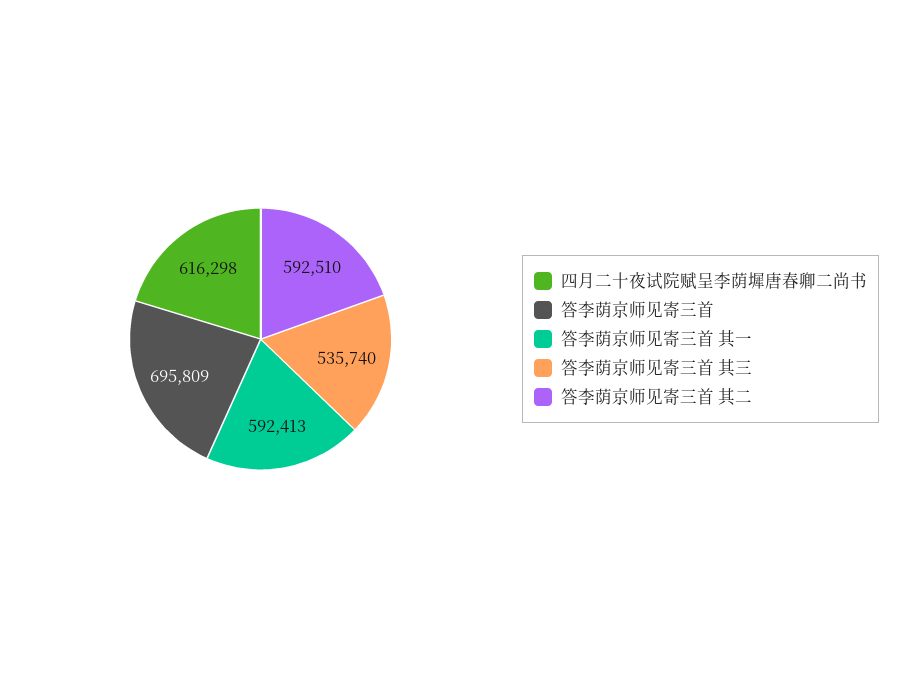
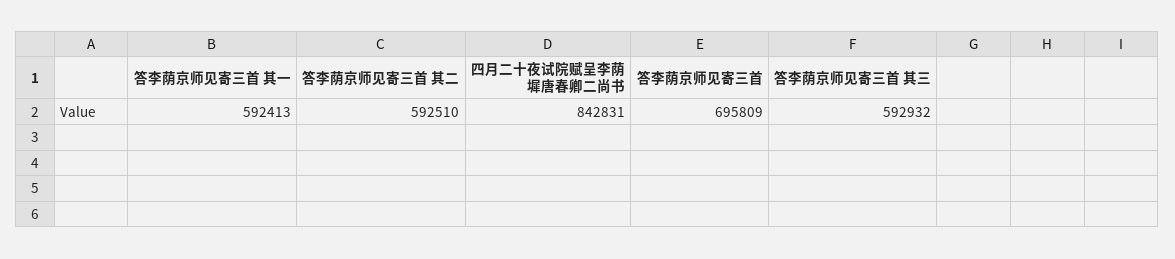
  {
-   "四月二十夜试院赋呈李荫墀唐春卿二尚书": 616298,
+   "四月二十夜试院赋呈李荫墀唐春卿二尚书": 842831,
    "答李荫京师见寄三首": 695809,
    "答李荫京师见寄三首 其一": 592413,
-   "答李荫京师见寄三首 其三": 535740,
+   "答李荫京师见寄三首 其三": 592932,
    "答李荫京师见寄三首 其二": 592510
  }

